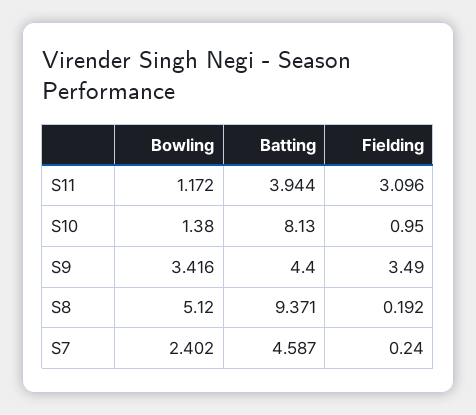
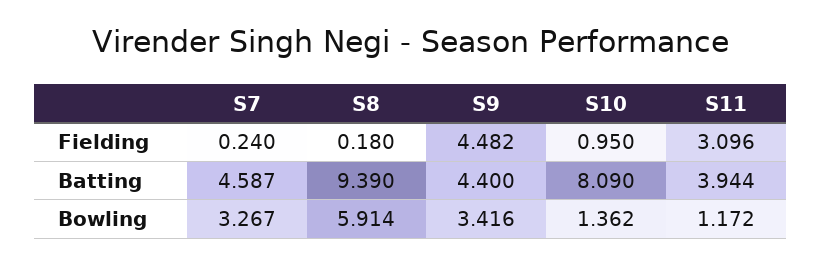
  {
    "Bowling": {
      "S11": 1.172,
-     "S10": 1.38,
+     "S10": 1.362,
      "S9": 3.416,
-     "S8": 5.12,
+     "S8": 5.914,
-     "S7": 2.402
+     "S7": 3.267
    },
    "Batting": {
      "S11": 3.944,
-     "S10": 8.13,
+     "S10": 8.09,
      "S9": 4.4,
-     "S8": 9.371,
+     "S8": 9.39,
      "S7": 4.587
    },
    "Fielding": {
      "S11": 3.096,
      "S10": 0.95,
-     "S9": 3.49,
+     "S9": 4.482,
-     "S8": 0.192,
+     "S8": 0.18,
      "S7": 0.24
    }
  }

